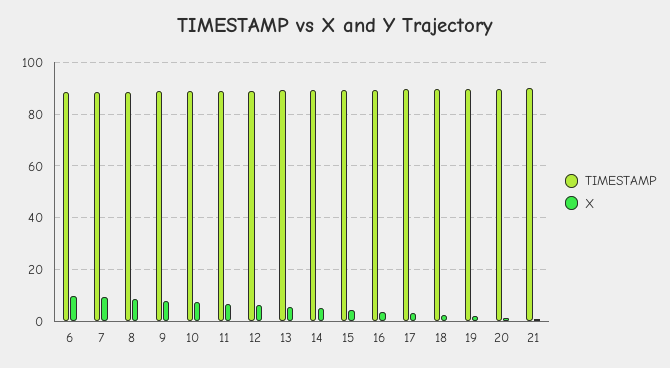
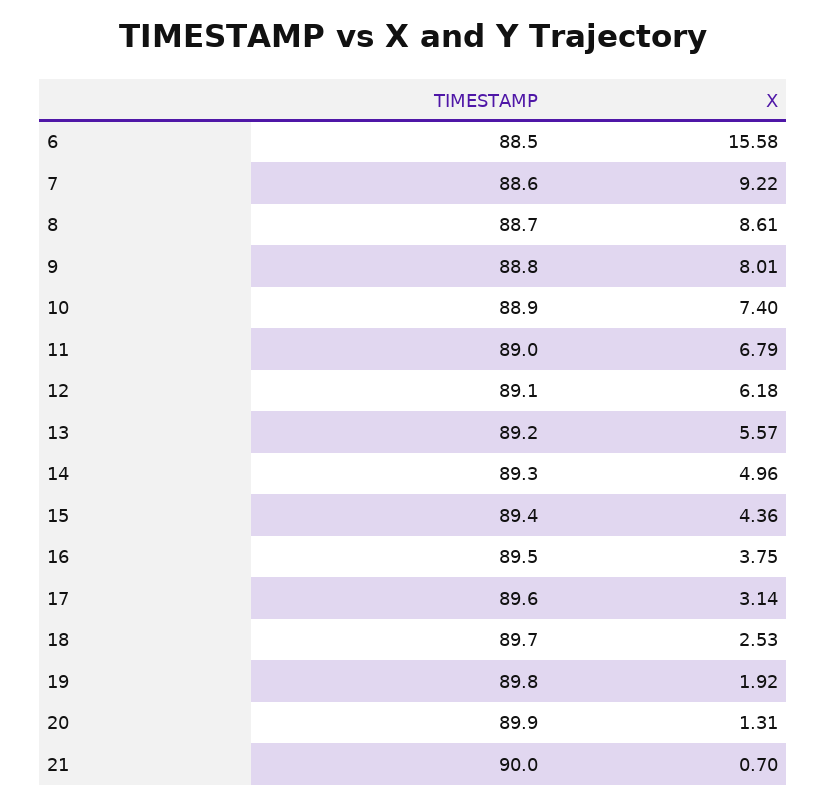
  {
    "TIMESTAMP": {
      "6": 88.5,
      "7": 88.6,
      "8": 88.7,
      "9": 88.8,
      "10": 88.9,
      "11": 89,
      "12": 89.1,
      "13": 89.2,
      "14": 89.3,
      "15": 89.4,
      "16": 89.5,
      "17": 89.6,
      "18": 89.7,
      "19": 89.8,
      "20": 89.9,
      "21": 90
    },
    "X": {
-     "6": 10,
+     "6": 15.58,
      "7": 9.22,
      "8": 8.61,
      "9": 8.01,
      "10": 7.4,
      "11": 6.79,
      "12": 6.18,
      "13": 5.57,
      "14": 4.96,
      "15": 4.36,
      "16": 3.75,
      "17": 3.14,
      "18": 2.53,
      "19": 1.92,
      "20": 1.31,
      "21": 0.7
    }
  }

